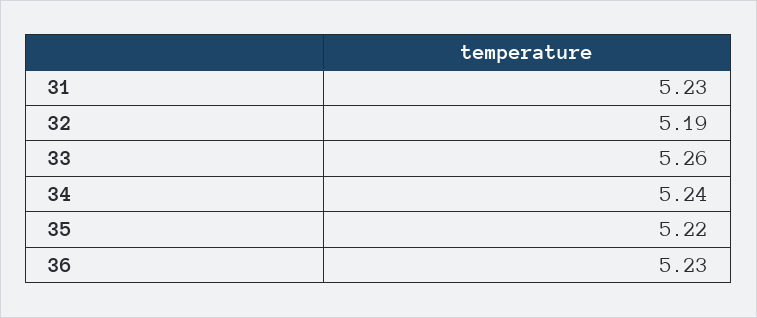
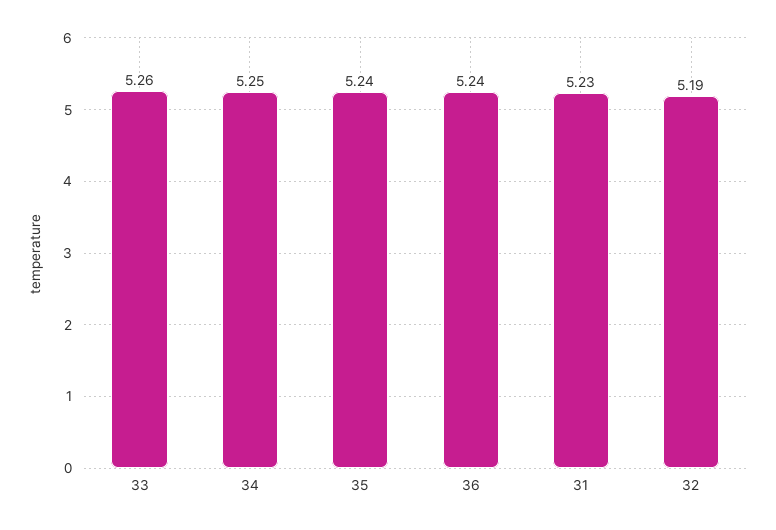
  {
    "31": 5.23,
    "32": 5.19,
    "33": 5.26,
-   "34": 5.24,
+   "34": 5.25,
-   "35": 5.22,
+   "35": 5.24,
-   "36": 5.23
+   "36": 5.24
  }

